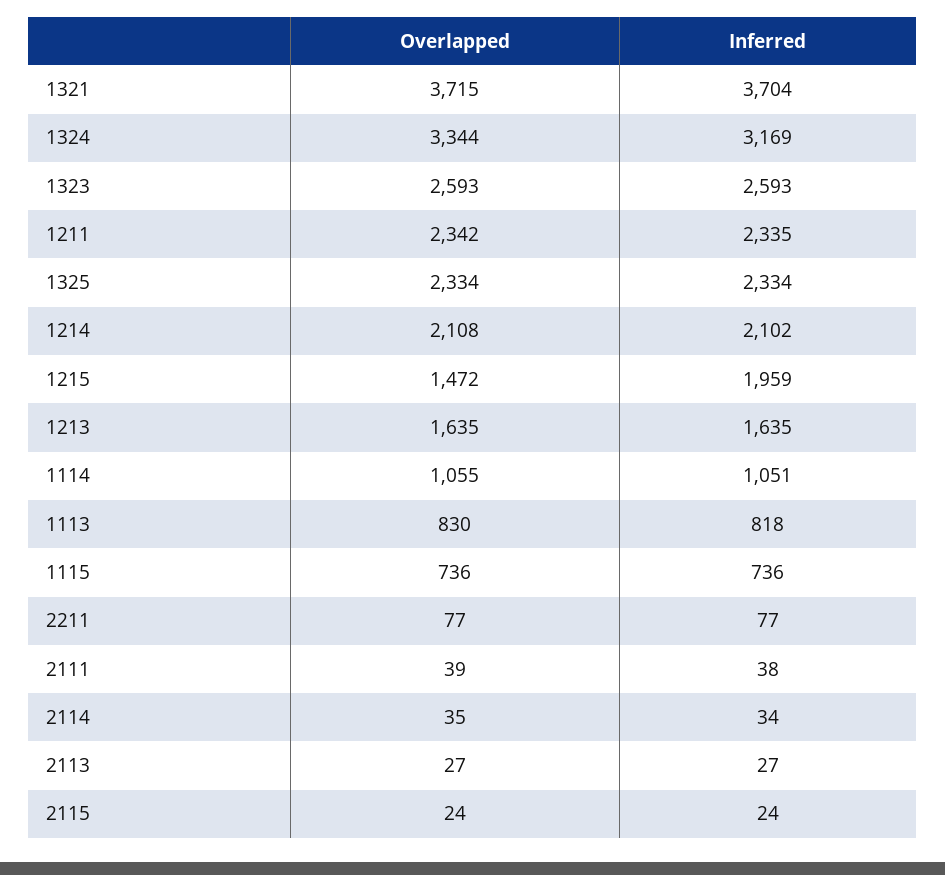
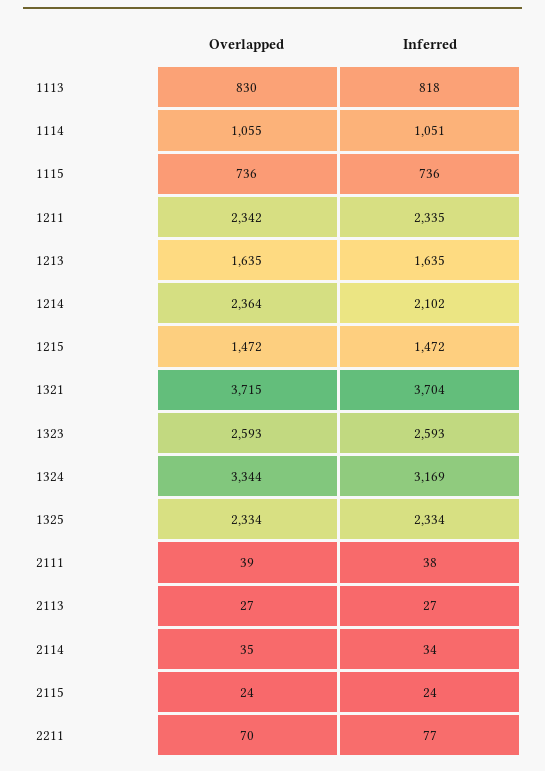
  {
    "Overlapped": {
      "1321": 3715,
      "1324": 3344,
      "1323": 2593,
      "1211": 2342,
      "1325": 2334,
-     "1214": 2108,
+     "1214": 2364,
      "1215": 1472,
      "1213": 1635,
      "1114": 1055,
      "1113": 830,
      "1115": 736,
-     "2211": 77,
+     "2211": 70,
      "2111": 39,
      "2114": 35,
      "2113": 27,
      "2115": 24
    },
    "Inferred": {
      "1321": 3704,
      "1324": 3169,
      "1323": 2593,
      "1211": 2335,
      "1325": 2334,
      "1214": 2102,
-     "1215": 1959,
+     "1215": 1472,
      "1213": 1635,
      "1114": 1051,
      "1113": 818,
      "1115": 736,
      "2211": 77,
      "2111": 38,
      "2114": 34,
      "2113": 27,
      "2115": 24
    }
  }

